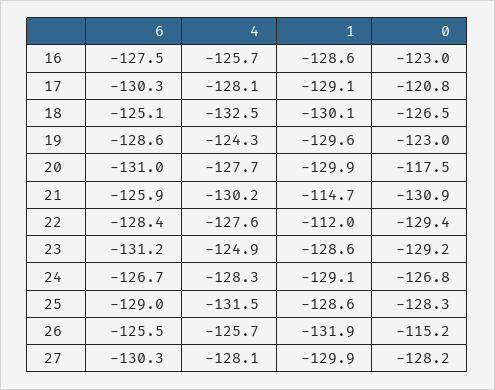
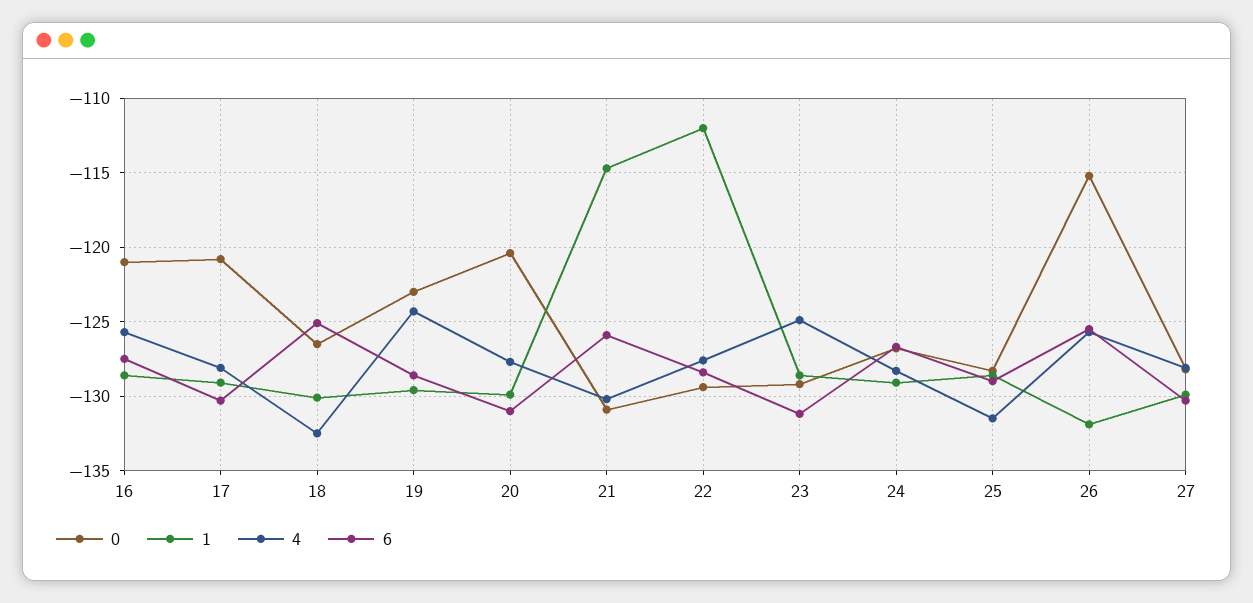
  {
    "6": {
      "16": -127.5,
      "17": -130.3,
      "18": -125.1,
      "19": -128.6,
      "20": -131,
      "21": -125.9,
      "22": -128.4,
      "23": -131.2,
      "24": -126.7,
      "25": -129,
      "26": -125.5,
      "27": -130.3
    },
    "4": {
      "16": -125.7,
      "17": -128.1,
      "18": -132.5,
      "19": -124.3,
      "20": -127.7,
      "21": -130.2,
      "22": -127.6,
      "23": -124.9,
      "24": -128.3,
      "25": -131.5,
      "26": -125.7,
      "27": -128.1
    },
    "1": {
      "16": -128.6,
      "17": -129.1,
      "18": -130.1,
      "19": -129.6,
      "20": -129.9,
      "21": -114.7,
      "22": -112,
      "23": -128.6,
      "24": -129.1,
      "25": -128.6,
      "26": -131.9,
      "27": -129.9
    },
    "0": {
-     "16": -123,
+     "16": -121,
      "17": -120.8,
      "18": -126.5,
      "19": -123,
-     "20": -117.5,
+     "20": -120.5,
      "21": -130.9,
      "22": -129.4,
      "23": -129.2,
      "24": -126.8,
      "25": -128.3,
      "26": -115.2,
      "27": -128.2
    }
  }

